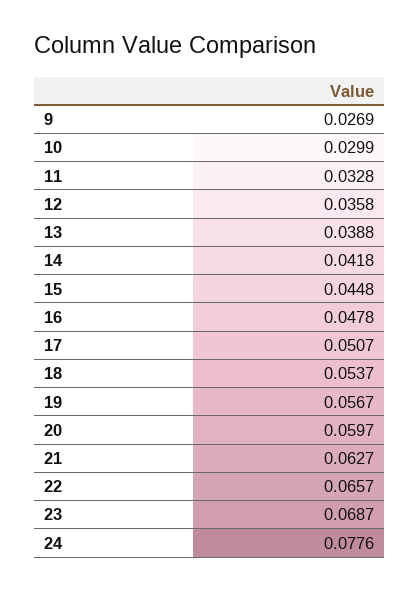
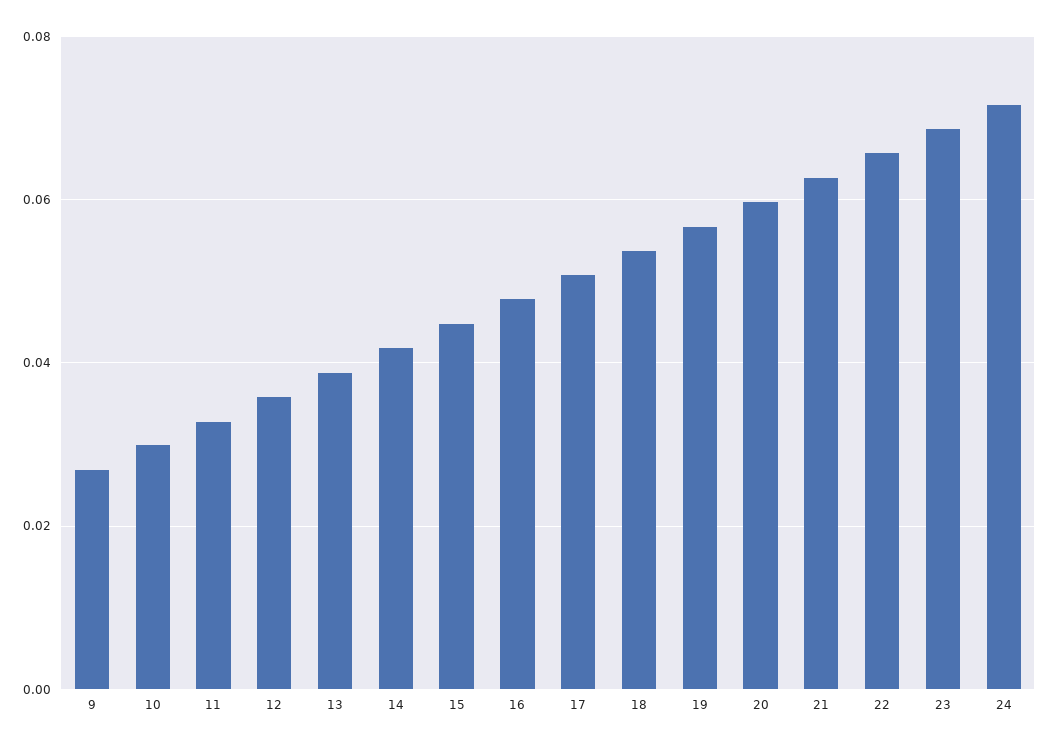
  {
    "9": 0.0269,
    "10": 0.0299,
    "11": 0.0328,
    "12": 0.0358,
    "13": 0.0388,
    "14": 0.0418,
    "15": 0.0448,
    "16": 0.0478,
    "17": 0.0507,
    "18": 0.0537,
    "19": 0.0567,
    "20": 0.0597,
    "21": 0.0627,
    "22": 0.0657,
    "23": 0.0687,
-   "24": 0.0776
+   "24": 0.072
  }

